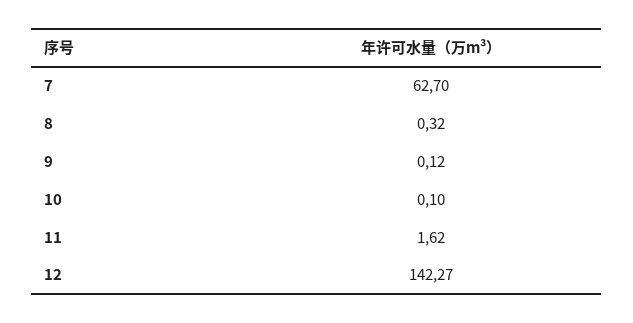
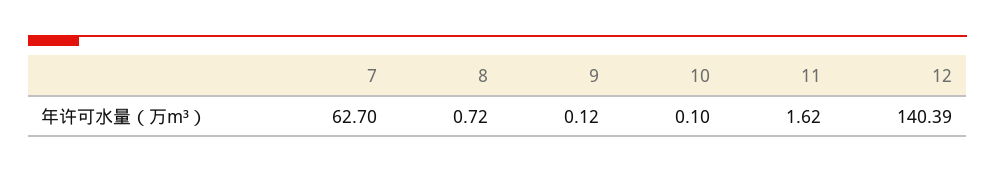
  {
    "7": 62.7,
-   "8": 0.32,
+   "8": 0.72,
    "9": 0.12,
    "10": 0.1,
    "11": 1.62,
-   "12": 142.27
+   "12": 140.39
  }

